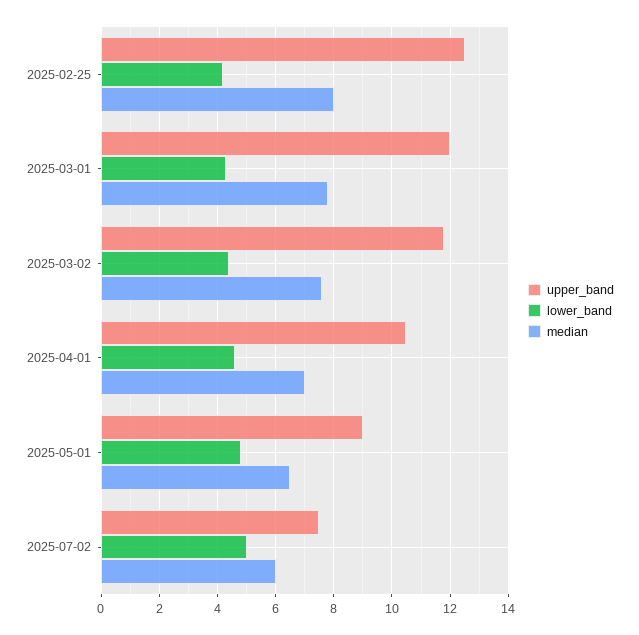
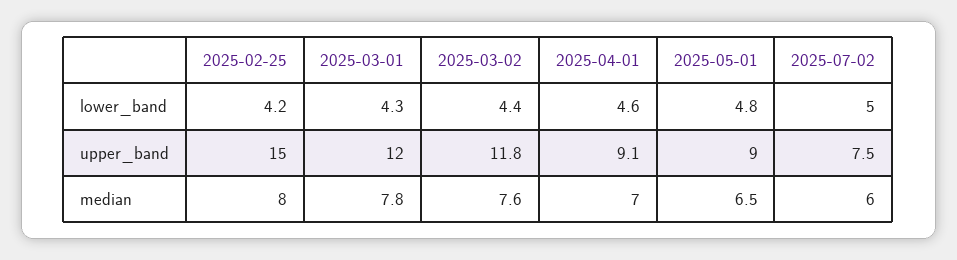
  {
    "upper_band": {
-     "2025-02-25": 12.5,
+     "2025-02-25": 15,
      "2025-03-01": 12,
      "2025-03-02": 11.8,
-     "2025-04-01": 10.5,
+     "2025-04-01": 9.1,
      "2025-05-01": 9,
      "2025-07-02": 7.5
    },
    "lower_band": {
      "2025-02-25": 4.2,
      "2025-03-01": 4.3,
      "2025-03-02": 4.4,
      "2025-04-01": 4.6,
      "2025-05-01": 4.8,
      "2025-07-02": 5
    },
    "median": {
      "2025-02-25": 8,
      "2025-03-01": 7.8,
      "2025-03-02": 7.6,
      "2025-04-01": 7,
      "2025-05-01": 6.5,
      "2025-07-02": 6
    }
  }

